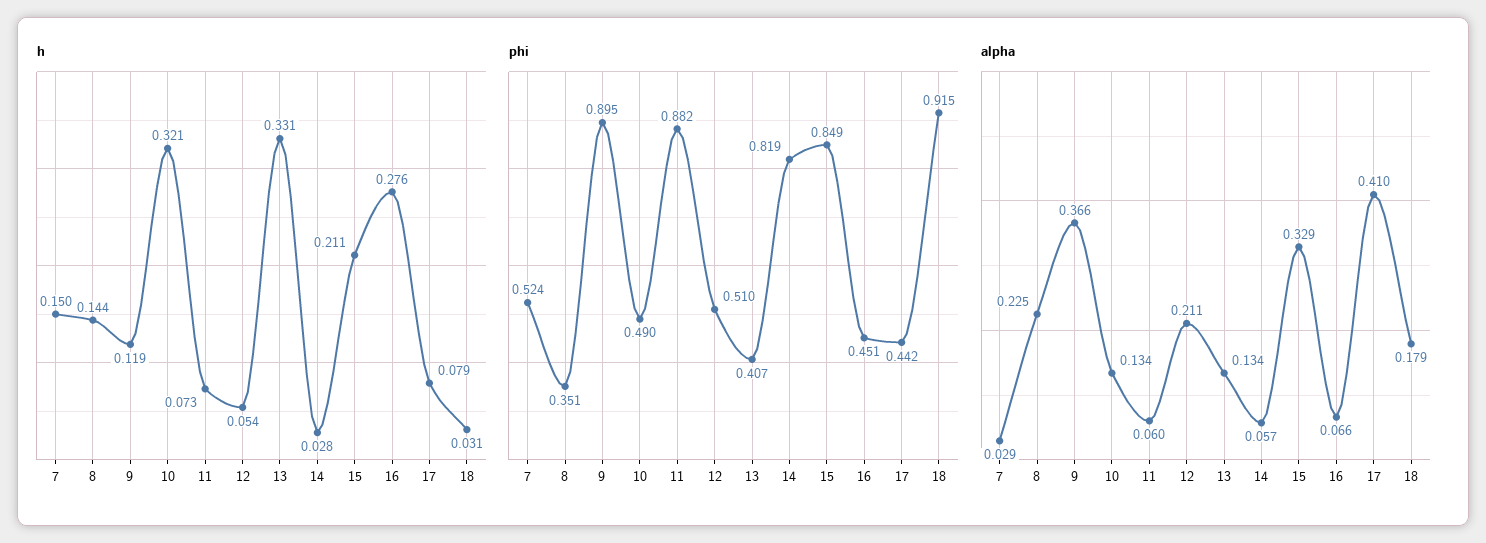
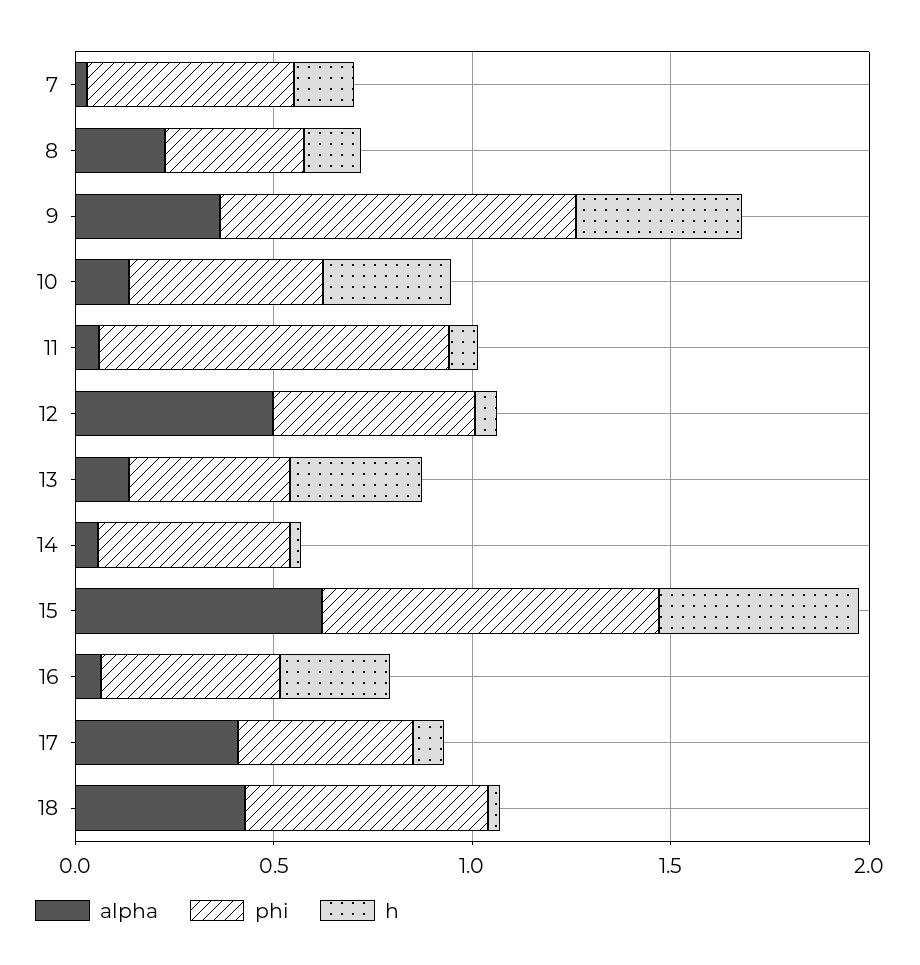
  {
    "h": {
      "7": 0.15,
      "8": 0.144,
-     "9": 0.119,
+     "9": 0.4,
      "10": 0.321,
      "11": 0.073,
      "12": 0.054,
      "13": 0.331,
      "14": 0.028,
-     "15": 0.211,
+     "15": 0.5,
      "16": 0.276,
      "17": 0.079,
      "18": 0.031
    },
    "phi": {
      "7": 0.524,
      "8": 0.351,
      "9": 0.895,
      "10": 0.49,
      "11": 0.882,
      "12": 0.51,
      "13": 0.407,
-     "14": 0.819,
+     "14": 0.5,
      "15": 0.849,
      "16": 0.451,
      "17": 0.442,
-     "18": 0.915
+     "18": 0.6
    },
    "alpha": {
      "7": 0.029,
      "8": 0.225,
      "9": 0.366,
      "10": 0.134,
      "11": 0.06,
-     "12": 0.211,
+     "12": 0.5,
      "13": 0.134,
      "14": 0.057,
-     "15": 0.329,
+     "15": 0.6,
      "16": 0.066,
      "17": 0.41,
-     "18": 0.179
+     "18": 0.4
    }
  }

